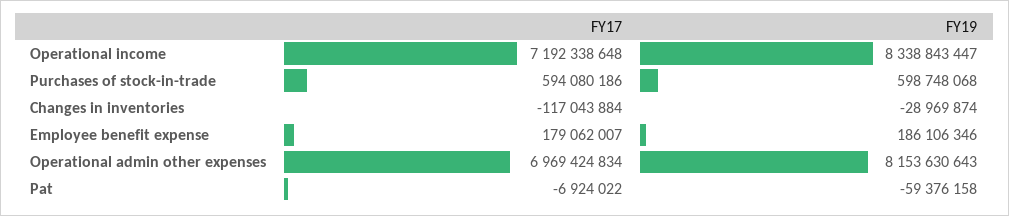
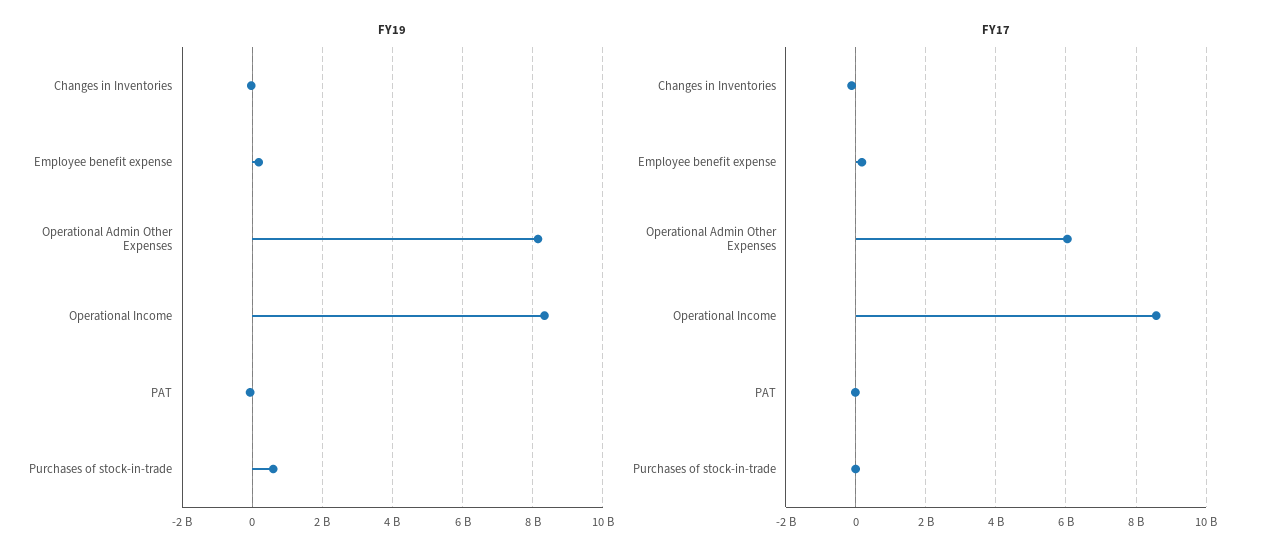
  {
    "FY17": {
-     "Operational income": 7192338648,
+     "Operational income": 8600000000,
-     "Purchases of stock-in-trade": 594080186,
+     "Purchases of stock-in-trade": 0,
      "Changes in inventories": -117043884,
      "Employee benefit expense": 179062007,
-     "Operational admin other expenses": 6969424834,
+     "Operational admin other expenses": 6000000000,
      "Pat": -6924022
    },
    "FY19": {
      "Operational income": 8338843447,
      "Purchases of stock-in-trade": 598748068,
      "Changes in inventories": -28969874,
      "Employee benefit expense": 186106346,
      "Operational admin other expenses": 8153630643,
      "Pat": -59376158
    }
  }

